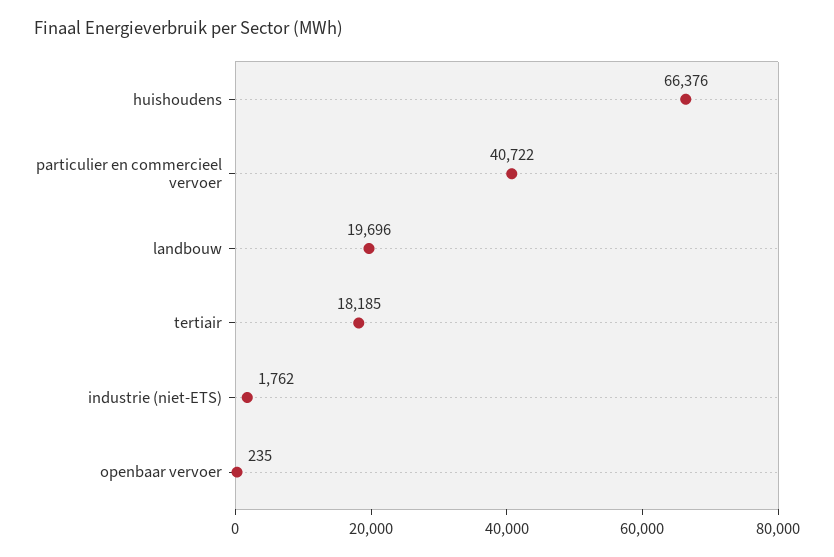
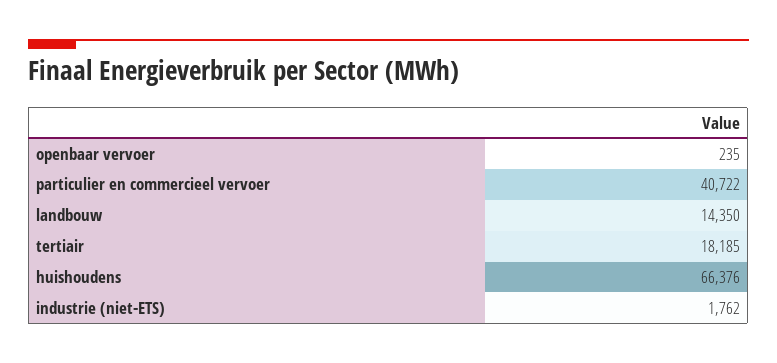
  {
    "huishoudens": 66376,
    "particulier en commercieel vervoer": 40722,
-   "landbouw": 19696,
+   "landbouw": 14350,
    "tertiair": 18185,
    "industrie (niet-ETS)": 1762,
    "openbaar vervoer": 235
  }

